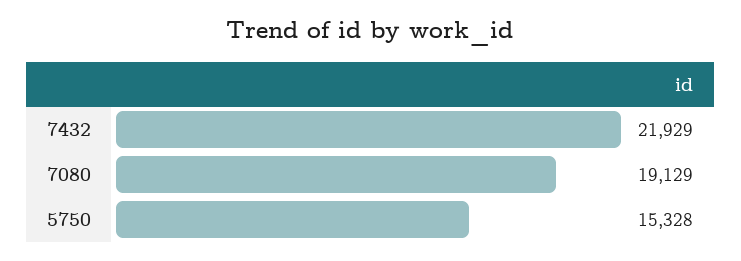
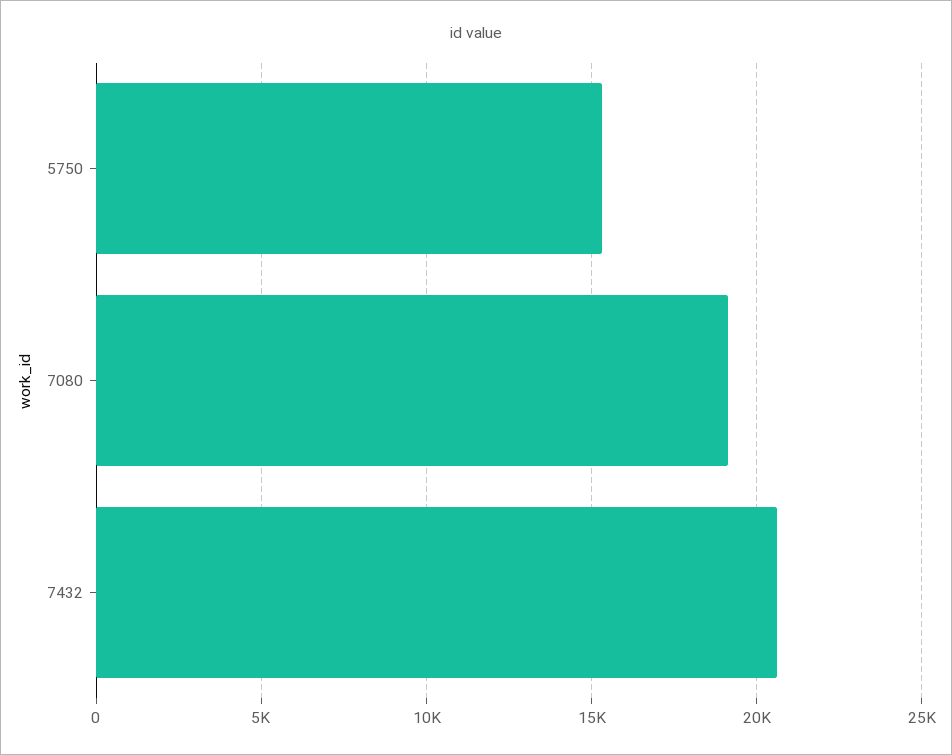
  {
-   "7432": 21929,
+   "7432": 20500,
    "7080": 19129,
    "5750": 15328
  }

